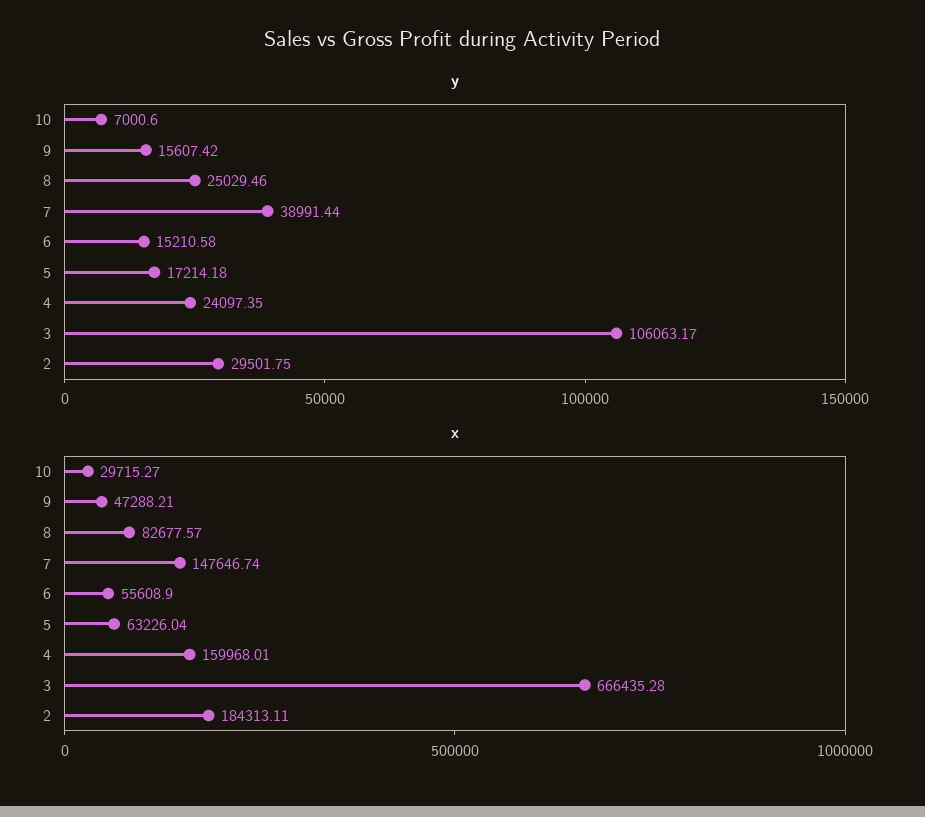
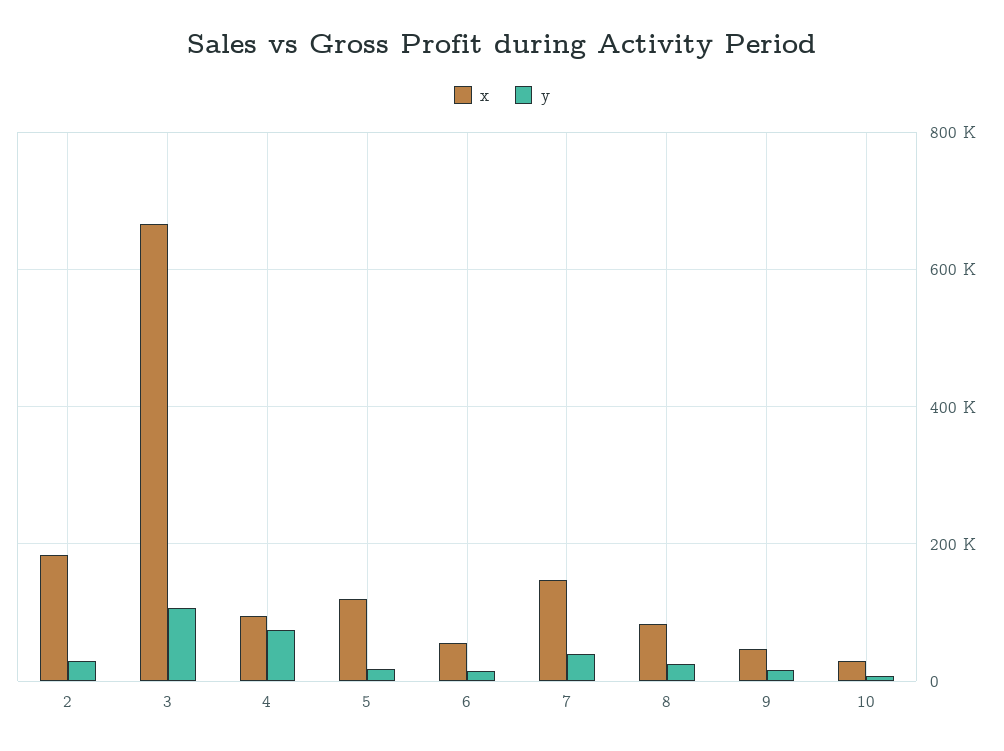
  {
    "y": {
      "10": 7000.6,
      "9": 15607.42,
      "8": 25029.46,
      "7": 38991.44,
      "6": 15210.58,
      "5": 17214.18,
-     "4": 24097.35,
+     "4": 80000,
      "3": 106063.17,
      "2": 29501.75
    },
    "x": {
      "10": 29715.27,
      "9": 47288.21,
      "8": 82677.57,
      "7": 147646.74,
      "6": 55608.9,
-     "5": 63226.04,
+     "5": 120000,
-     "4": 159968.01,
+     "4": 100000,
      "3": 666435.28,
      "2": 184313.11
    }
  }

